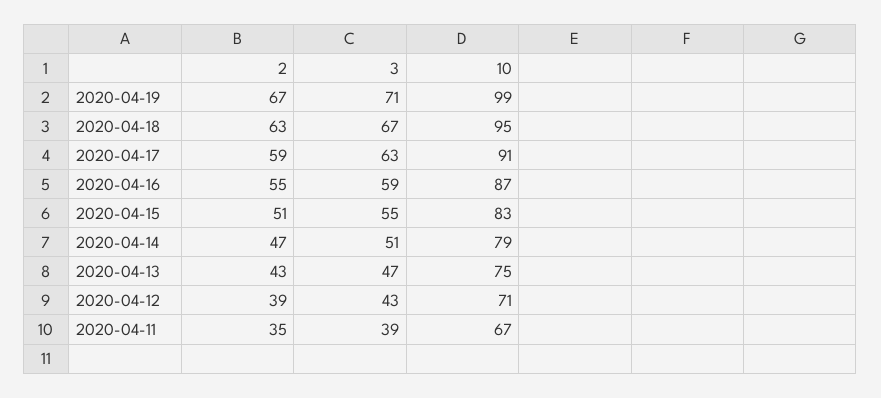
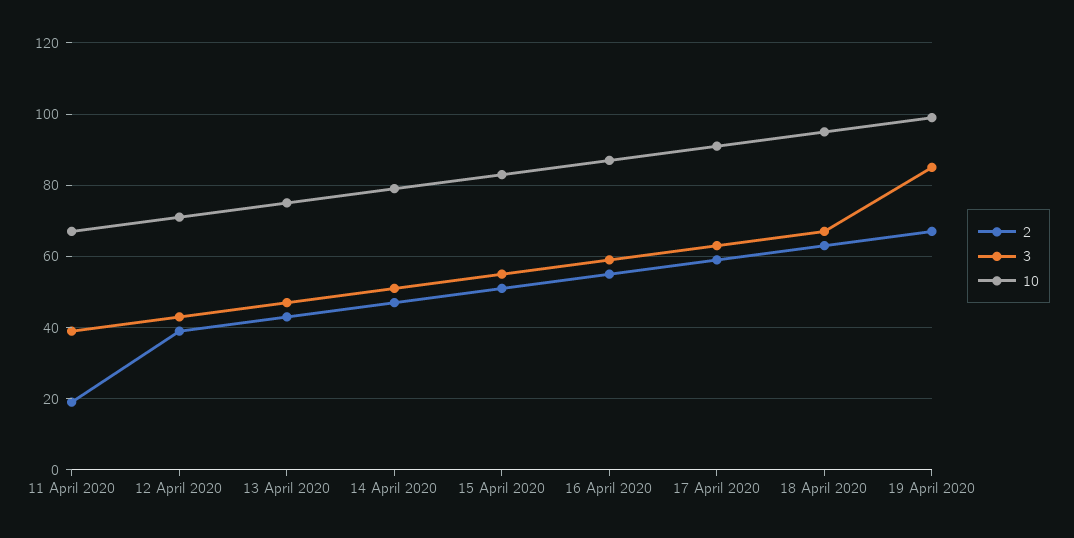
  {
    "2": {
      "2020-04-19": 67,
      "2020-04-18": 63,
      "2020-04-17": 59,
      "2020-04-16": 55,
      "2020-04-15": 51,
      "2020-04-14": 47,
      "2020-04-13": 43,
      "2020-04-12": 39,
-     "2020-04-11": 35
+     "2020-04-11": 20
    },
    "3": {
-     "2020-04-19": 71,
+     "2020-04-19": 85,
      "2020-04-18": 67,
      "2020-04-17": 63,
      "2020-04-16": 59,
      "2020-04-15": 55,
      "2020-04-14": 51,
      "2020-04-13": 47,
      "2020-04-12": 43,
      "2020-04-11": 39
    },
    "10": {
      "2020-04-19": 99,
      "2020-04-18": 95,
      "2020-04-17": 91,
      "2020-04-16": 87,
      "2020-04-15": 83,
      "2020-04-14": 79,
      "2020-04-13": 75,
      "2020-04-12": 71,
      "2020-04-11": 67
    }
  }

